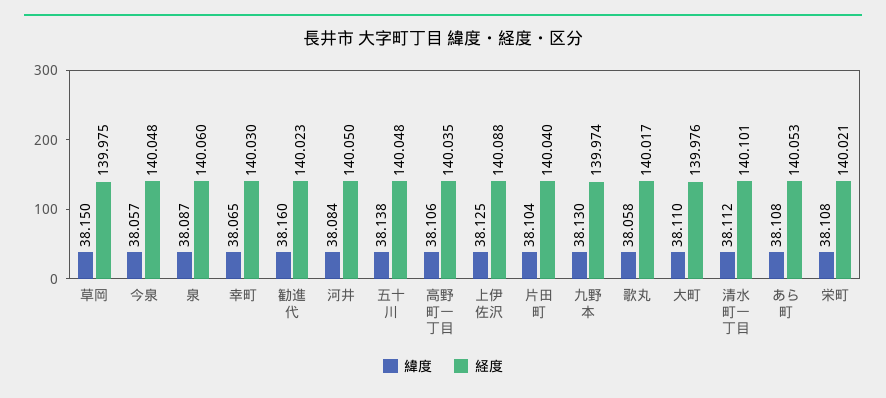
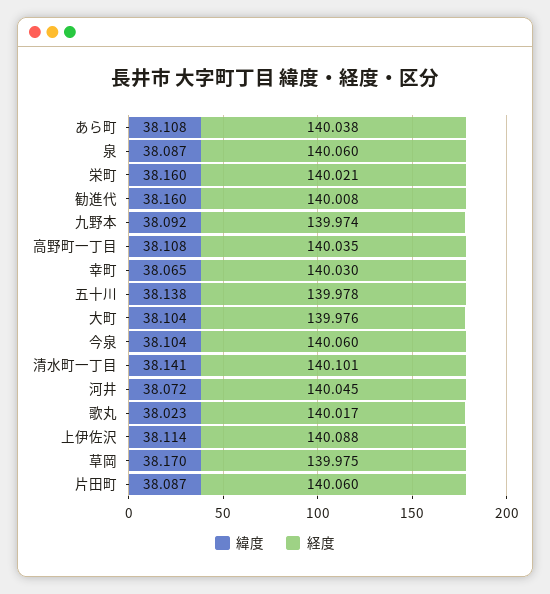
  {
    "緯度": {
-     "草岡": 38.15,
+     "草岡": 38.17,
-     "今泉": 38.057,
+     "今泉": 38.104,
      "泉": 38.087,
      "幸町": 38.065,
      "勧進代": 38.16,
-     "河井": 38.084,
+     "河井": 38.072,
      "五十川": 38.138,
-     "高野町一丁目": 38.106,
+     "高野町一丁目": 38.108,
-     "上伊佐沢": 38.125,
+     "上伊佐沢": 38.114,
-     "片田町": 38.104,
+     "片田町": 38.087,
-     "九野本": 38.13,
+     "九野本": 38.092,
-     "歌丸": 38.058,
+     "歌丸": 38.023,
-     "大町": 38.11,
+     "大町": 38.104,
-     "清水町一丁目": 38.112,
+     "清水町一丁目": 38.141,
      "あら町": 38.108,
-     "栄町": 38.108
+     "栄町": 38.16
    },
    "経度": {
      "草岡": 139.975,
-     "今泉": 140.048,
+     "今泉": 140.06,
      "泉": 140.06,
      "幸町": 140.03,
-     "勧進代": 140.023,
+     "勧進代": 140.008,
-     "河井": 140.05,
+     "河井": 140.045,
-     "五十川": 140.048,
+     "五十川": 139.978,
      "高野町一丁目": 140.035,
      "上伊佐沢": 140.088,
-     "片田町": 140.04,
+     "片田町": 140.06,
      "九野本": 139.974,
      "歌丸": 140.017,
      "大町": 139.976,
      "清水町一丁目": 140.101,
-     "あら町": 140.053,
+     "あら町": 140.038,
      "栄町": 140.021
    }
  }

